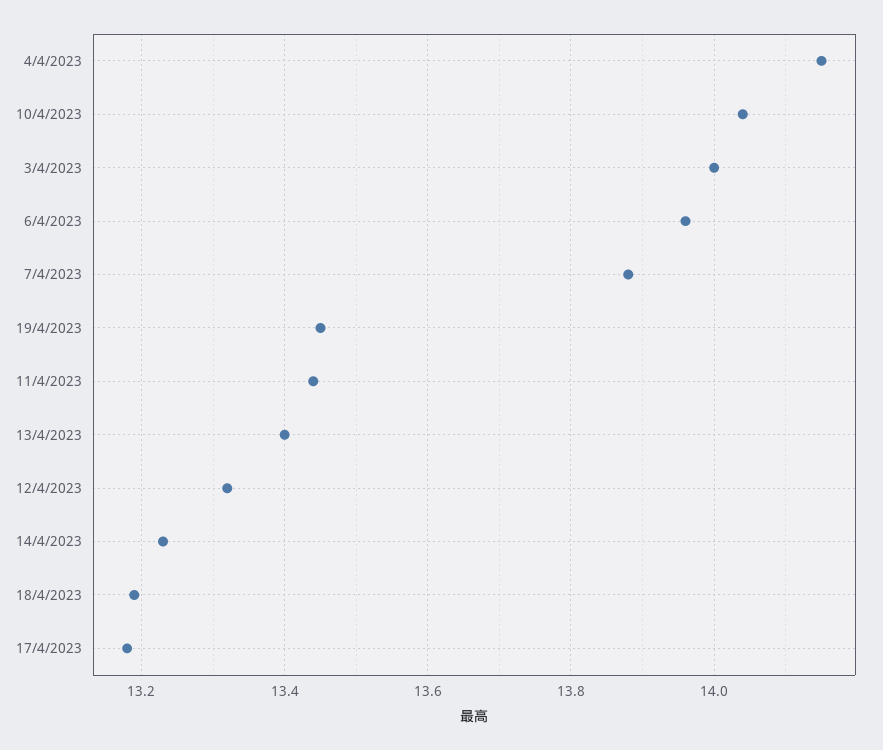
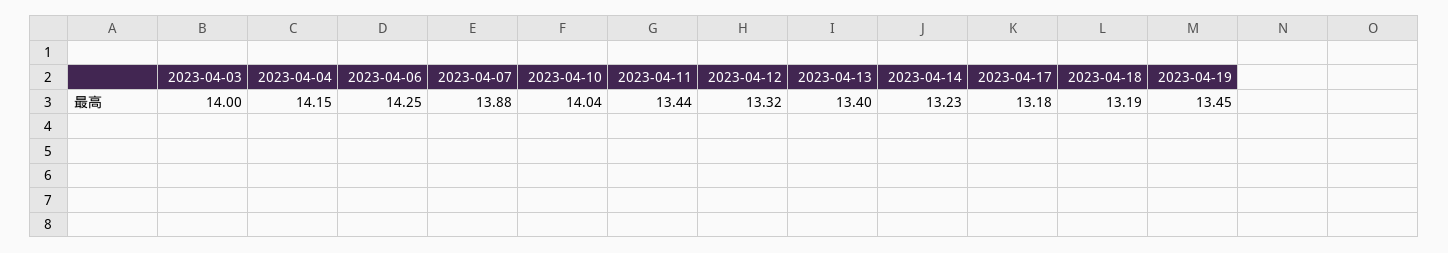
  {
    "4/4/2023": 14.15,
    "10/4/2023": 14.04,
    "3/4/2023": 14,
-   "6/4/2023": 13.95,
+   "6/4/2023": 14.25,
    "7/4/2023": 13.88,
    "19/4/2023": 13.45,
    "11/4/2023": 13.44,
    "13/4/2023": 13.4,
    "12/4/2023": 13.32,
    "14/4/2023": 13.23,
    "18/4/2023": 13.19,
    "17/4/2023": 13.18
  }

